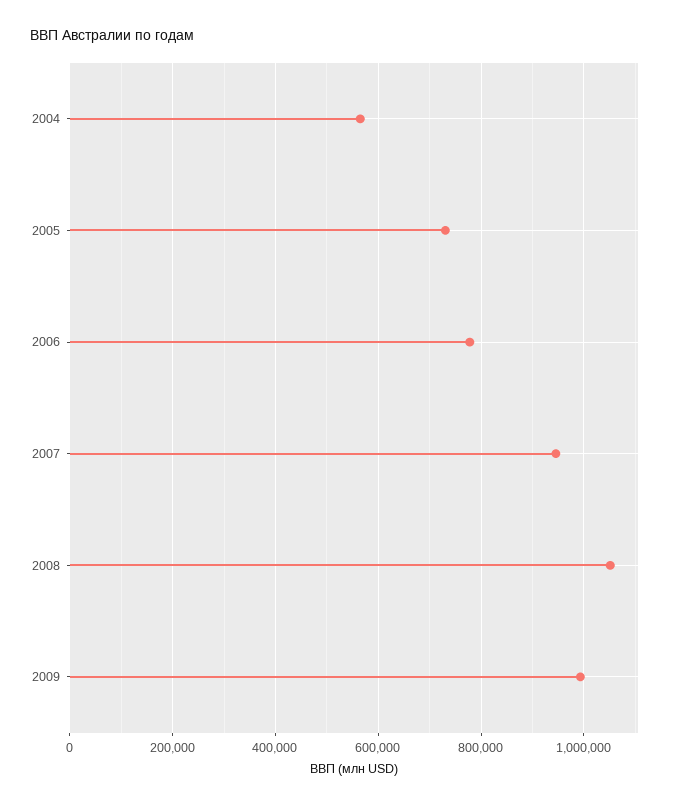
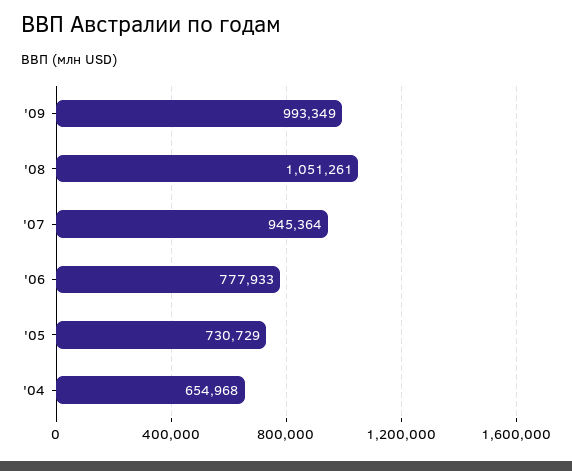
  {
-   "2004": 560000,
+   "2004": 654968,
    "2005": 730729,
    "2006": 777933,
    "2007": 945364,
    "2008": 1051261,
    "2009": 993349
  }

